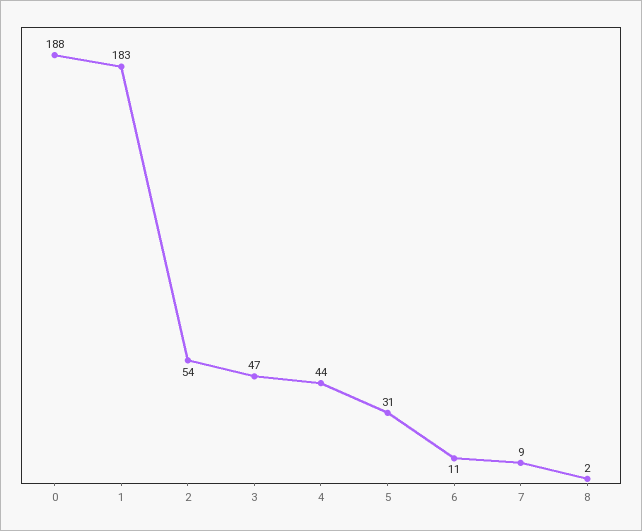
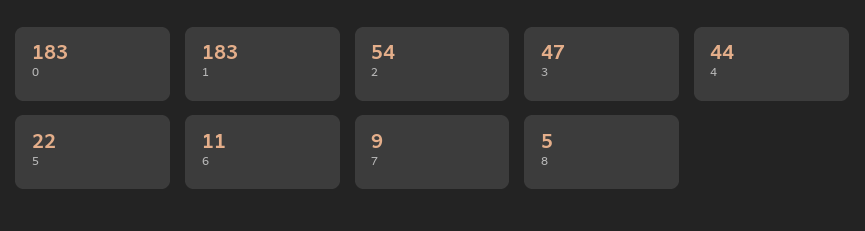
  {
-   "0": 188,
+   "0": 183,
    "1": 183,
    "2": 54,
    "3": 47,
    "4": 44,
-   "5": 31,
+   "5": 22,
    "6": 11,
    "7": 9,
-   "8": 2
+   "8": 5
  }

